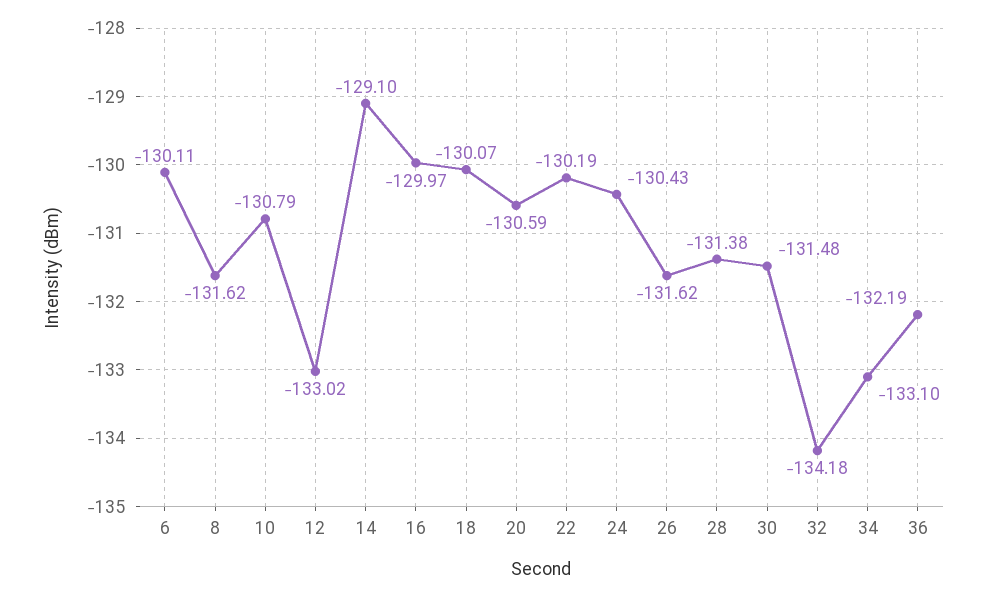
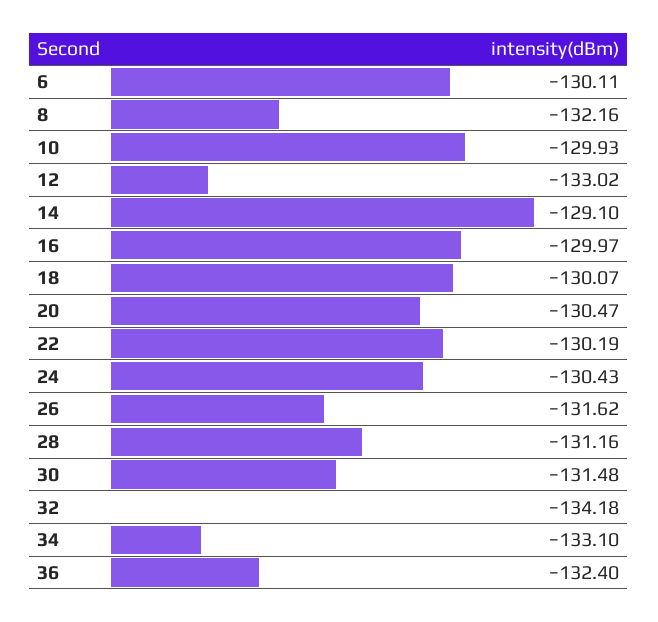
  {
    "6": -130.11,
-   "8": -131.62,
+   "8": -132.16,
-   "10": -130.79,
+   "10": -129.93,
    "12": -133.02,
    "14": -129.1,
    "16": -129.97,
    "18": -130.07,
-   "20": -130.59,
+   "20": -130.47,
    "22": -130.19,
    "24": -130.43,
    "26": -131.62,
-   "28": -131.38,
+   "28": -131.16,
    "30": -131.48,
    "32": -134.18,
    "34": -133.1,
-   "36": -132.19
+   "36": -132.4
  }

